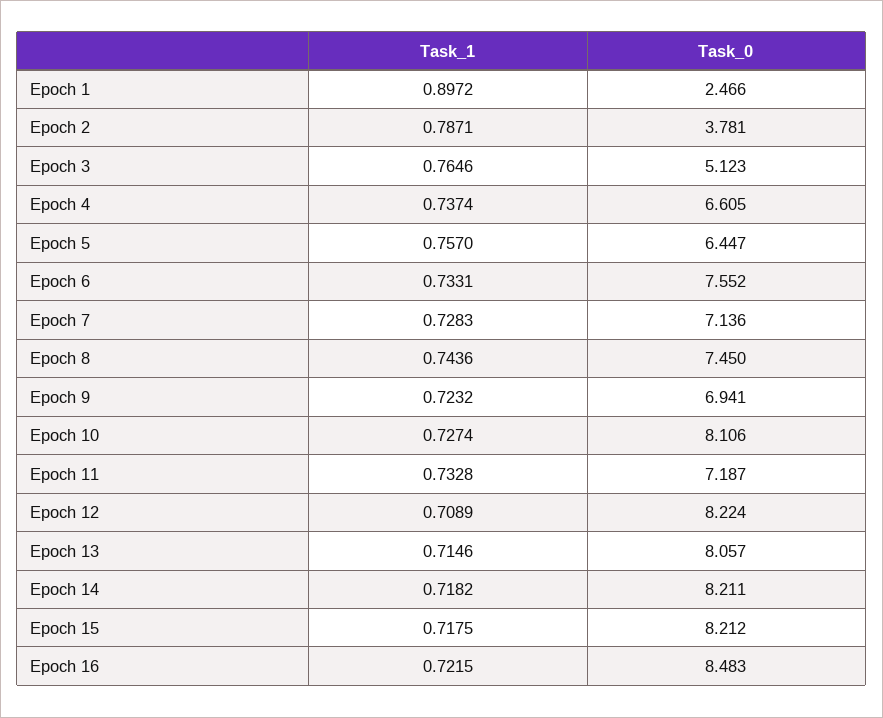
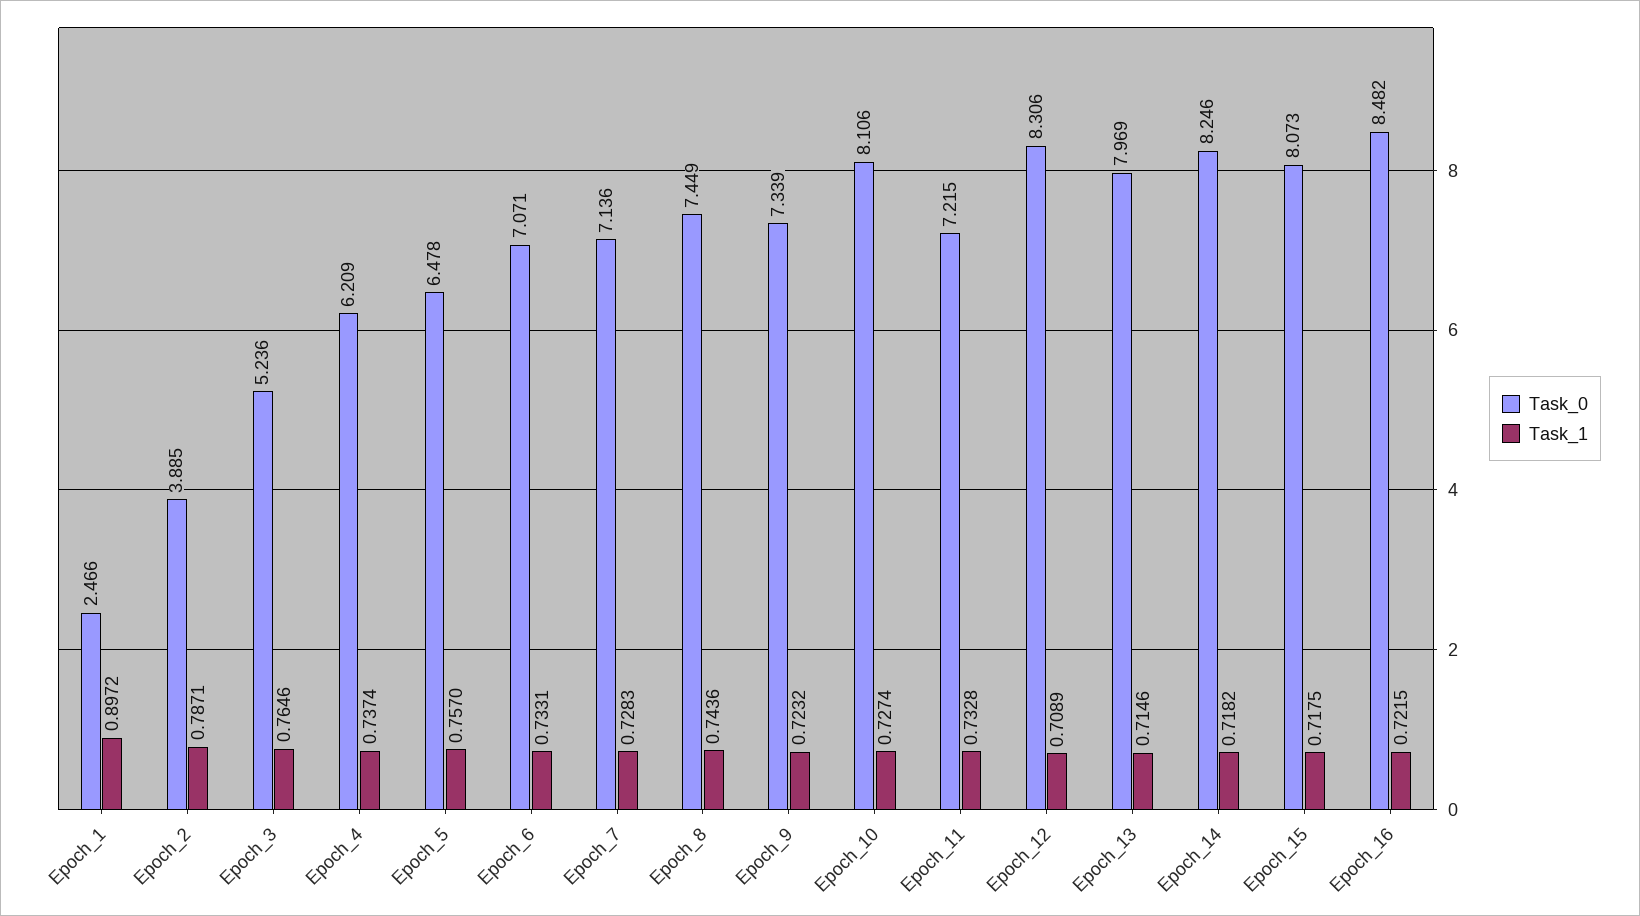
  {
    "Task_1": {
      "Epoch 1": 0.8972,
      "Epoch 2": 0.7871,
      "Epoch 3": 0.7646,
      "Epoch 4": 0.7374,
      "Epoch 5": 0.757,
      "Epoch 6": 0.7331,
      "Epoch 7": 0.7283,
      "Epoch 8": 0.7436,
      "Epoch 9": 0.7232,
      "Epoch 10": 0.7274,
      "Epoch 11": 0.7328,
      "Epoch 12": 0.7089,
      "Epoch 13": 0.7146,
      "Epoch 14": 0.7182,
      "Epoch 15": 0.7175,
      "Epoch 16": 0.7215
    },
    "Task_0": {
      "Epoch 1": 2.466,
-     "Epoch 2": 3.781,
+     "Epoch 2": 3.885,
-     "Epoch 3": 5.123,
+     "Epoch 3": 5.236,
-     "Epoch 4": 6.605,
+     "Epoch 4": 6.209,
-     "Epoch 5": 6.447,
+     "Epoch 5": 6.478,
-     "Epoch 6": 7.552,
+     "Epoch 6": 7.071,
      "Epoch 7": 7.136,
-     "Epoch 8": 7.45,
+     "Epoch 8": 7.449,
-     "Epoch 9": 6.941,
+     "Epoch 9": 7.339,
      "Epoch 10": 8.106,
-     "Epoch 11": 7.187,
+     "Epoch 11": 7.215,
-     "Epoch 12": 8.224,
+     "Epoch 12": 8.306,
-     "Epoch 13": 8.057,
+     "Epoch 13": 7.969,
-     "Epoch 14": 8.211,
+     "Epoch 14": 8.246,
-     "Epoch 15": 8.212,
+     "Epoch 15": 8.073,
-     "Epoch 16": 8.483
+     "Epoch 16": 8.482
    }
  }

